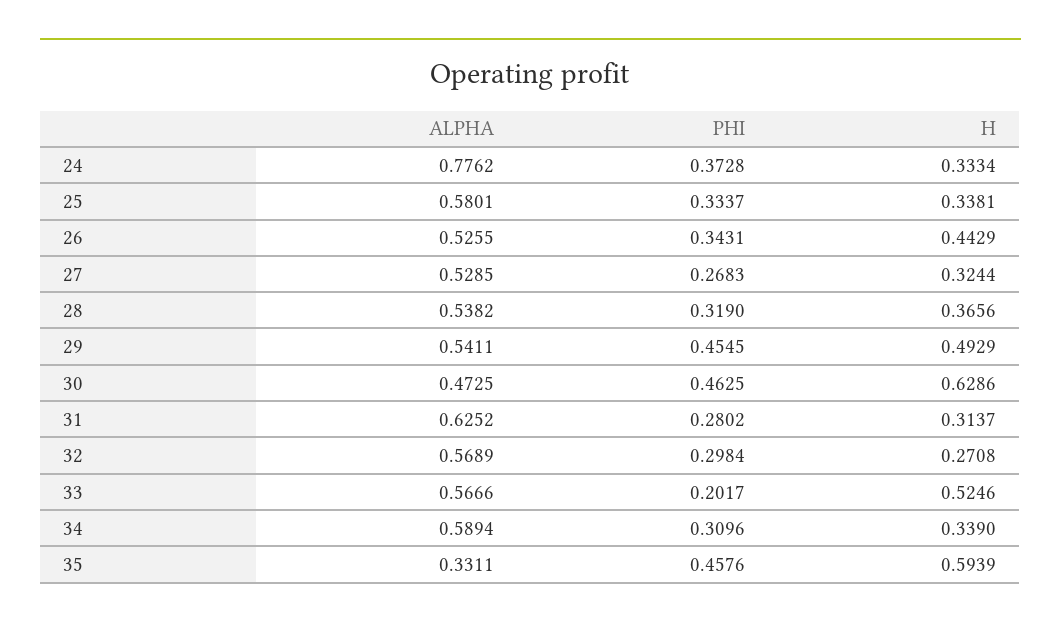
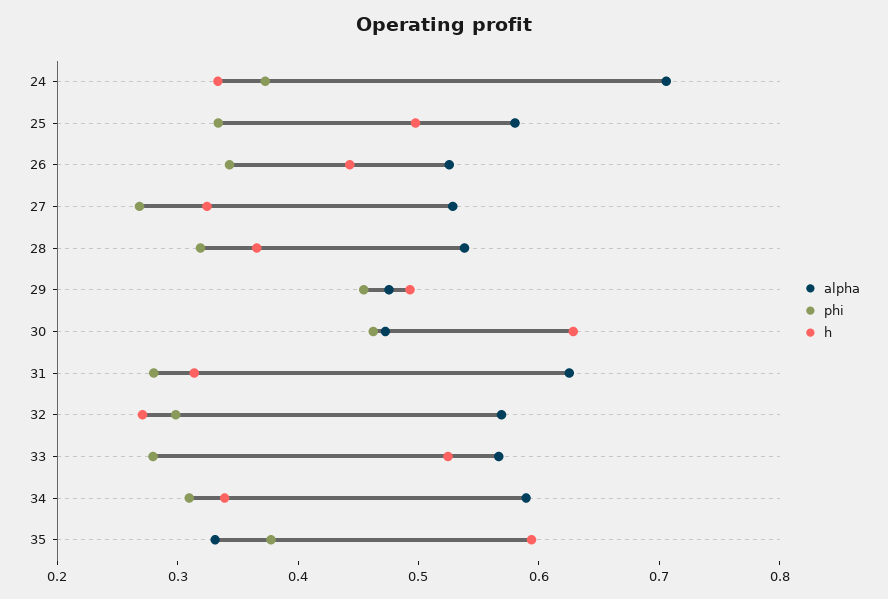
  {
    "ALPHA": {
-     "24": 0.7762,
+     "24": 0.7,
      "25": 0.5801,
      "26": 0.5255,
      "27": 0.5285,
      "28": 0.5382,
-     "29": 0.5411,
+     "29": 0.48,
      "30": 0.4725,
      "31": 0.6252,
      "32": 0.5689,
      "33": 0.5666,
      "34": 0.5894,
      "35": 0.3311
    },
    "PHI": {
      "24": 0.3728,
      "25": 0.3337,
      "26": 0.3431,
      "27": 0.2683,
      "28": 0.319,
      "29": 0.4545,
      "30": 0.4625,
      "31": 0.2802,
      "32": 0.2984,
-     "33": 0.2017,
+     "33": 0.28,
      "34": 0.3096,
-     "35": 0.4576
+     "35": 0.38
    },
    "H": {
      "24": 0.3334,
-     "25": 0.3381,
+     "25": 0.5,
      "26": 0.4429,
      "27": 0.3244,
      "28": 0.3656,
      "29": 0.4929,
      "30": 0.6286,
      "31": 0.3137,
      "32": 0.2708,
      "33": 0.5246,
      "34": 0.339,
      "35": 0.5939
    }
  }

